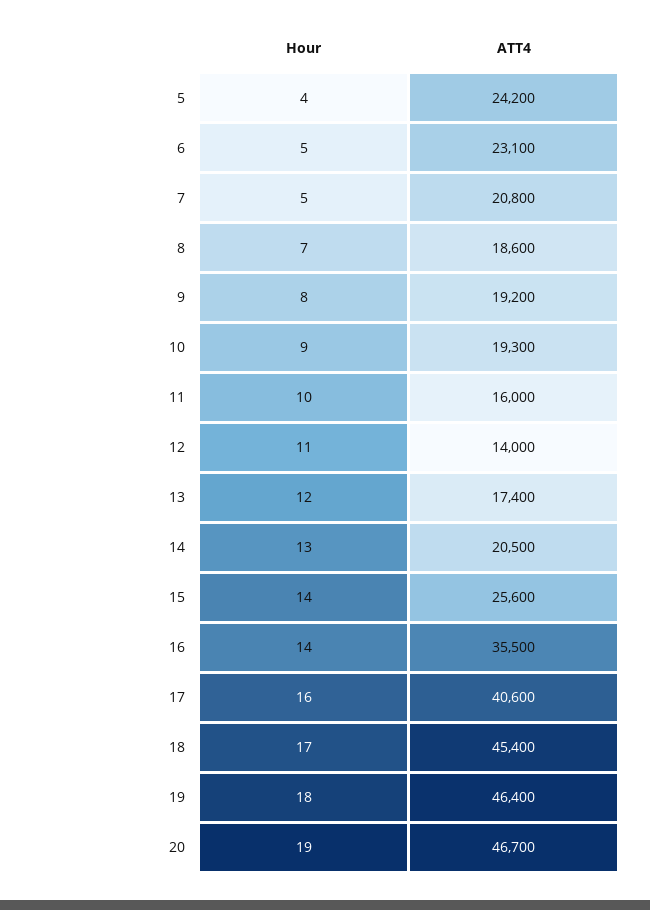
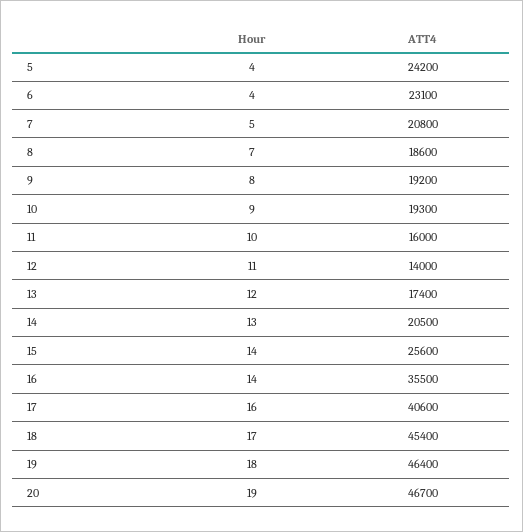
  {
    "Hour": {
      "5": 4,
-     "6": 5,
+     "6": 4,
      "7": 5,
      "8": 7,
      "9": 8,
      "10": 9,
      "11": 10,
      "12": 11,
      "13": 12,
      "14": 13,
      "15": 14,
      "16": 14,
      "17": 16,
      "18": 17,
      "19": 18,
      "20": 19
    },
    "ATT4": {
      "5": 24200,
      "6": 23100,
      "7": 20800,
      "8": 18600,
      "9": 19200,
      "10": 19300,
      "11": 16000,
      "12": 14000,
      "13": 17400,
      "14": 20500,
      "15": 25600,
      "16": 35500,
      "17": 40600,
      "18": 45400,
      "19": 46400,
      "20": 46700
    }
  }

